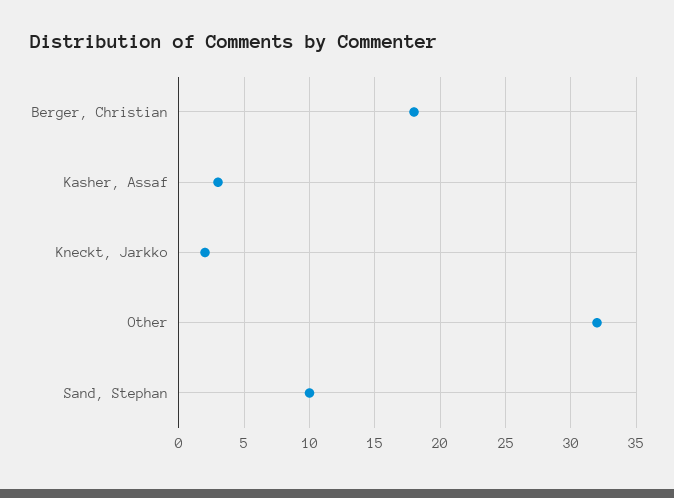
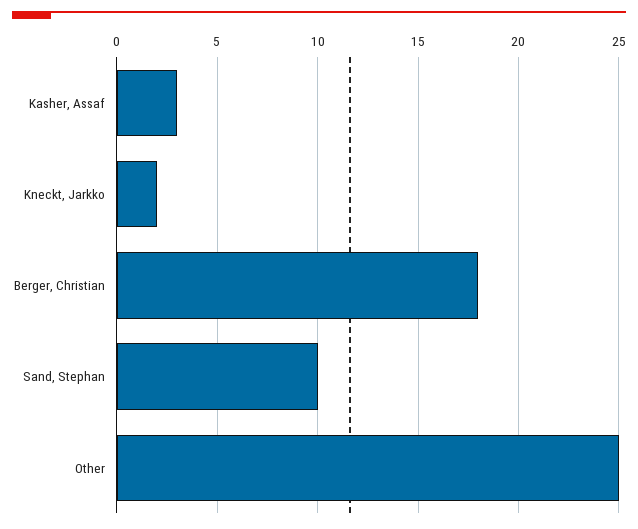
  {
    "Berger, Christian": 18,
    "Kasher, Assaf": 3,
    "Kneckt, Jarkko": 2,
-   "Other": 32,
+   "Other": 25,
    "Sand, Stephan": 10
  }

